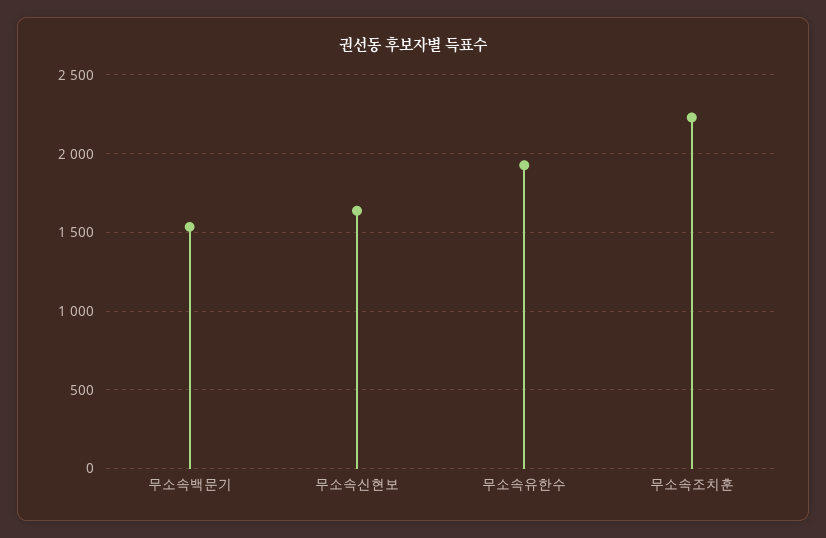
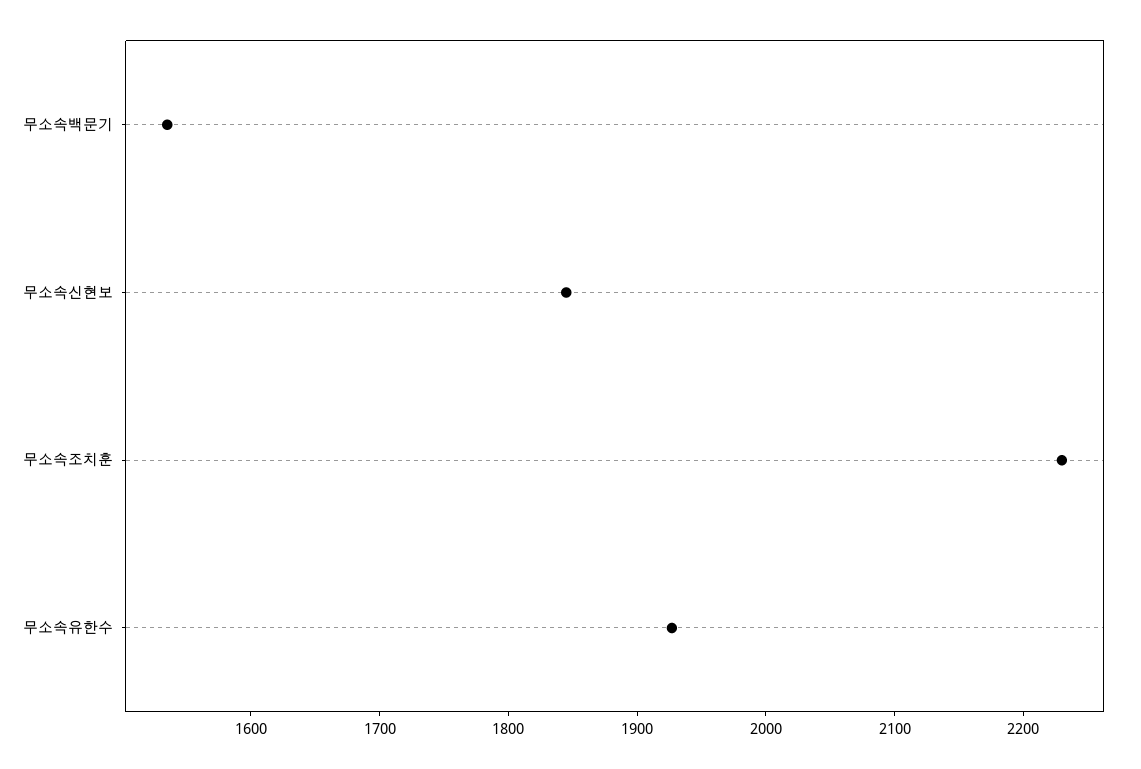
  {
    "무소속백문기": 1540,
-   "무소속신현보": 1650,
+   "무소속신현보": 1840,
    "무소속유한수": 1920,
    "무소속조치훈": 2240
  }

